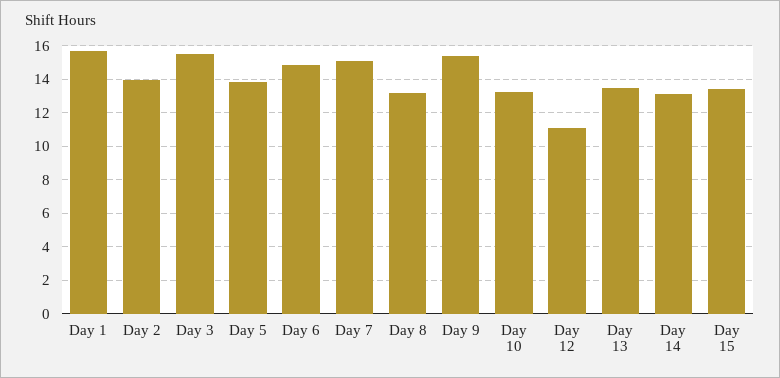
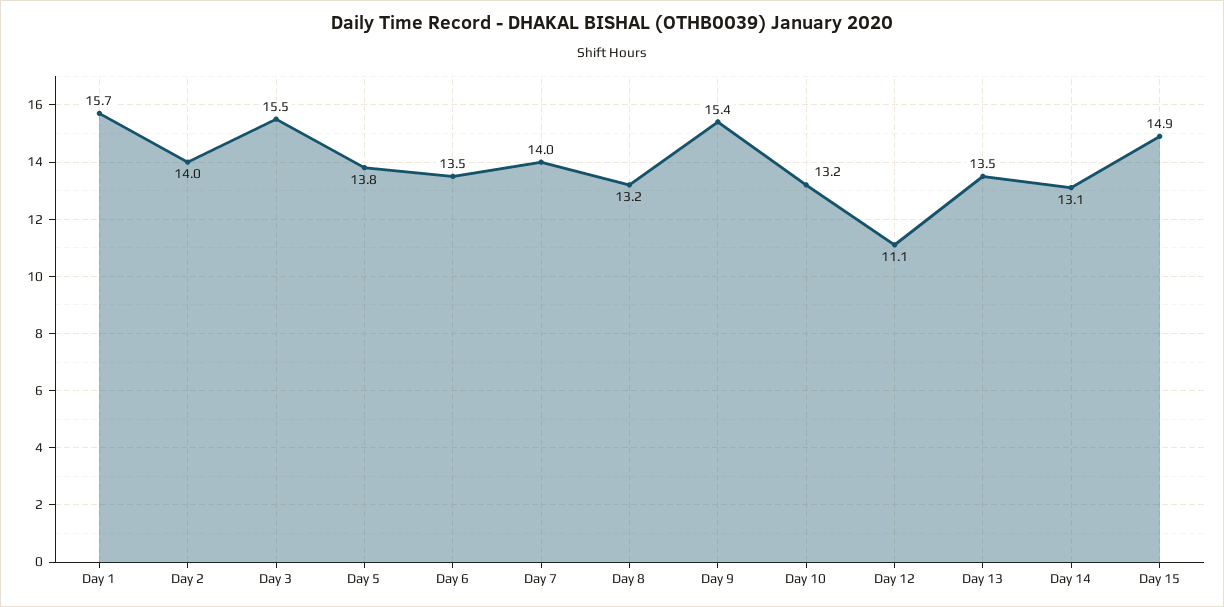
  {
    "Day 1": 15.7,
    "Day 2": 14,
    "Day 3": 15.5,
    "Day 5": 13.8,
-   "Day 6": 15,
+   "Day 6": 13.5,
-   "Day 7": 15,
+   "Day 7": 14,
    "Day 8": 13.2,
    "Day 9": 15.4,
    "Day 10": 13.2,
    "Day 12": 11.1,
    "Day 13": 13.5,
    "Day 14": 13.1,
-   "Day 15": 13.5
+   "Day 15": 14.9
  }

